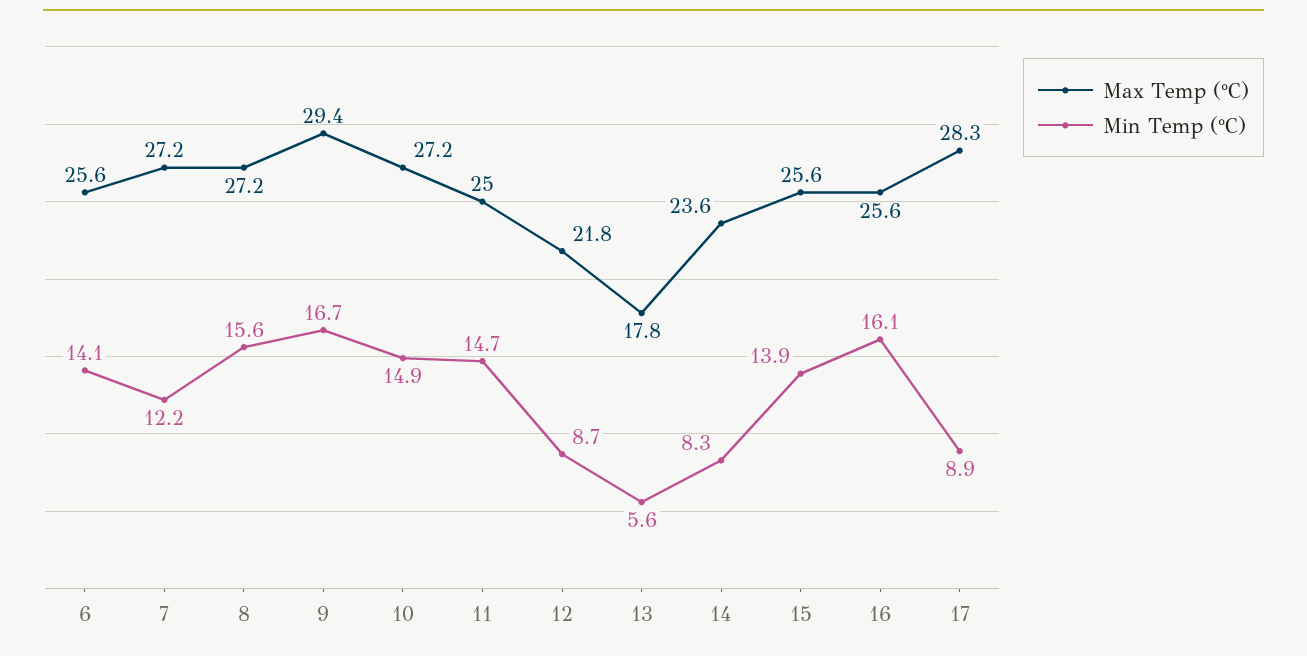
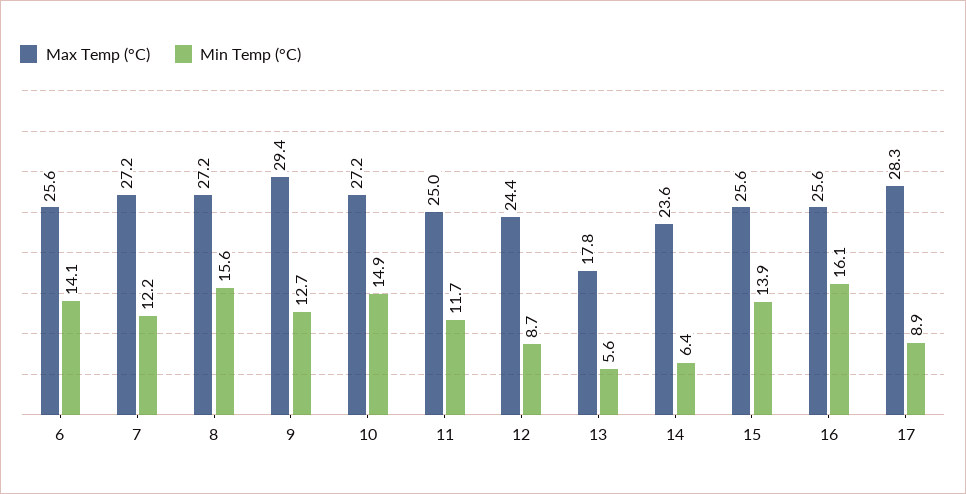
  {
    "Max Temp (°C)": {
      "6": 25.6,
      "7": 27.2,
      "8": 27.2,
      "9": 29.4,
      "10": 27.2,
      "11": 25,
-     "12": 21.8,
+     "12": 24.4,
      "13": 17.8,
      "14": 23.6,
      "15": 25.6,
      "16": 25.6,
      "17": 28.3
    },
    "Min Temp (°C)": {
      "6": 14.1,
      "7": 12.2,
      "8": 15.6,
-     "9": 16.7,
+     "9": 12.7,
      "10": 14.9,
-     "11": 14.7,
+     "11": 11.7,
      "12": 8.7,
      "13": 5.6,
-     "14": 8.3,
+     "14": 6.4,
      "15": 13.9,
      "16": 16.1,
      "17": 8.9
    }
  }

